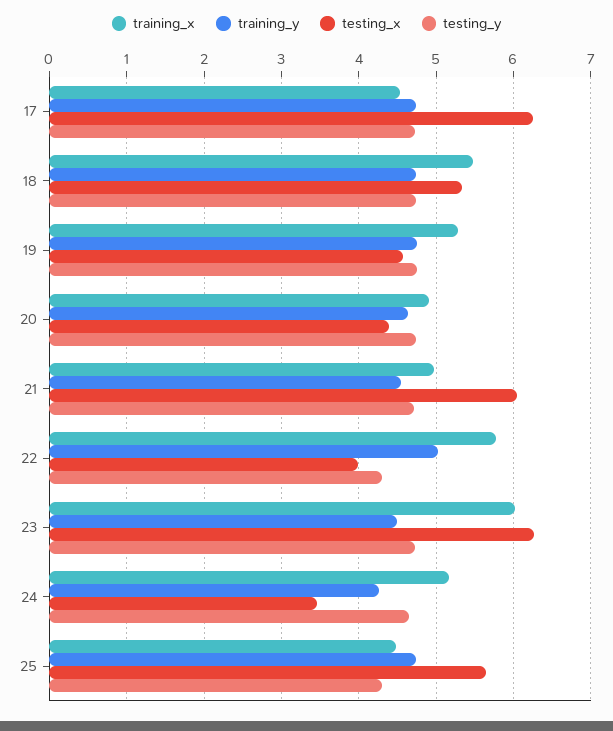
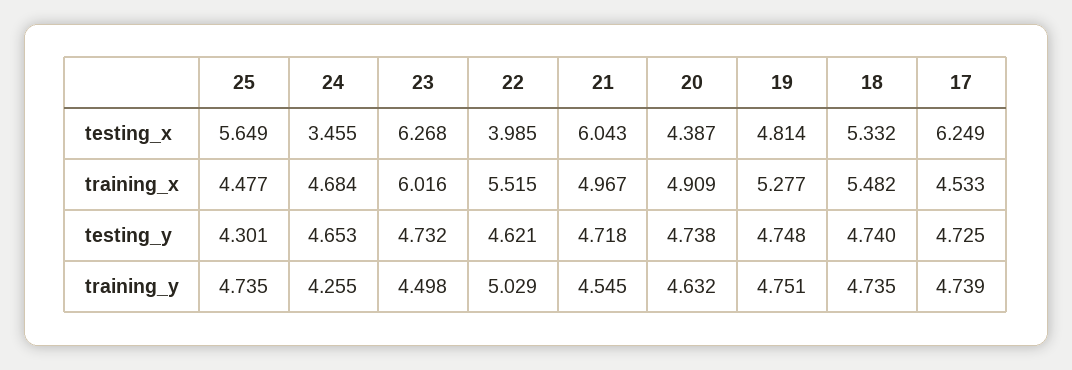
  {
    "training_x": {
      "17": 4.533,
      "18": 5.482,
      "19": 5.277,
      "20": 4.909,
      "21": 4.967,
-     "22": 5.8,
+     "22": 5.515,
      "23": 6.016,
-     "24": 5.2,
+     "24": 4.684,
      "25": 4.477
    },
    "training_y": {
      "17": 4.739,
      "18": 4.735,
      "19": 4.751,
      "20": 4.632,
      "21": 4.545,
      "22": 5.029,
      "23": 4.498,
      "24": 4.255,
      "25": 4.735
    },
    "testing_x": {
      "17": 6.249,
      "18": 5.332,
-     "19": 4.6,
+     "19": 4.814,
      "20": 4.387,
      "21": 6.043,
      "22": 3.985,
      "23": 6.268,
      "24": 3.455,
      "25": 5.649
    },
    "testing_y": {
      "17": 4.725,
      "18": 4.74,
      "19": 4.748,
      "20": 4.738,
      "21": 4.718,
-     "22": 4.3,
+     "22": 4.621,
      "23": 4.732,
      "24": 4.653,
      "25": 4.301
    }
  }

